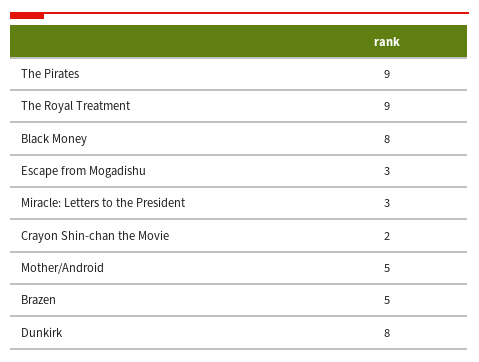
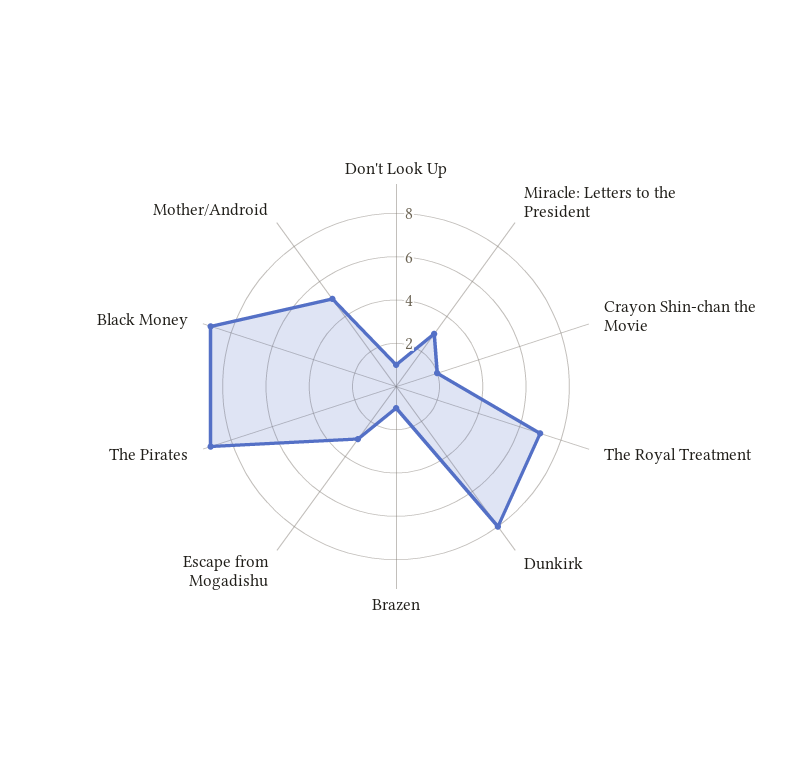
  {
    "The Pirates": 9,
-   "The Royal Treatment": 9,
+   "The Royal Treatment": 7,
-   "Black Money": 8,
+   "Black Money": 9,
    "Escape from Mogadishu": 3,
    "Miracle: Letters to the President": 3,
    "Crayon Shin-chan the Movie": 2,
    "Mother/Android": 5,
-   "Brazen": 5,
+   "Brazen": 1,
-   "Dunkirk": 8
+   "Dunkirk": 8,
+   "Don't Look Up": 1
  }

